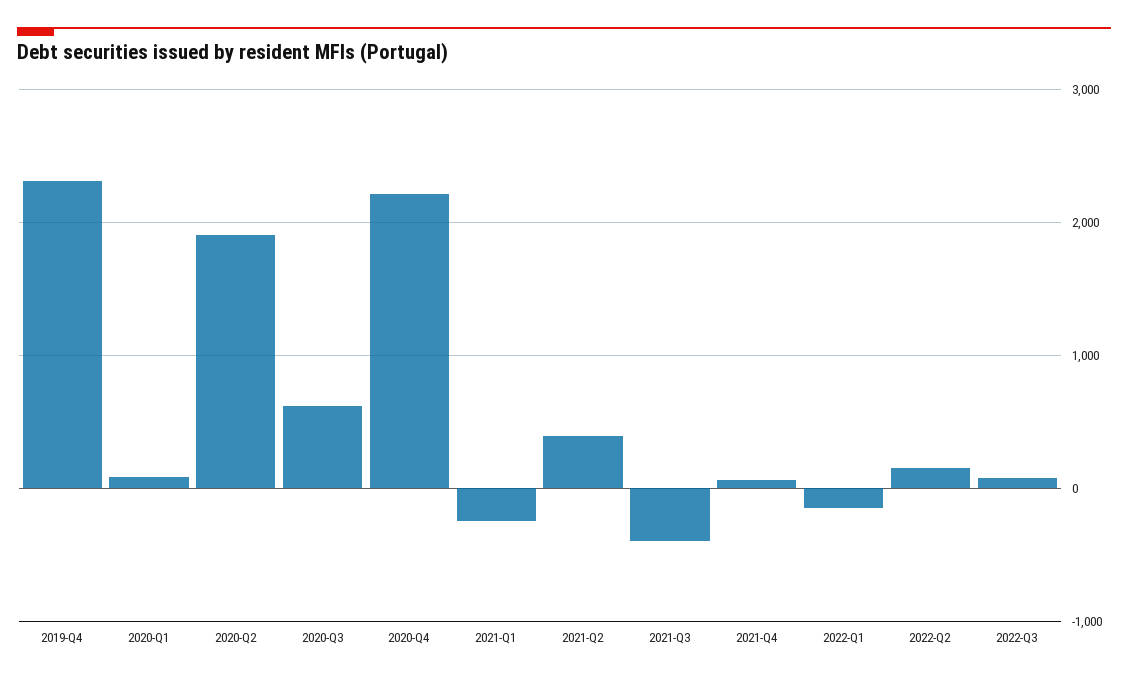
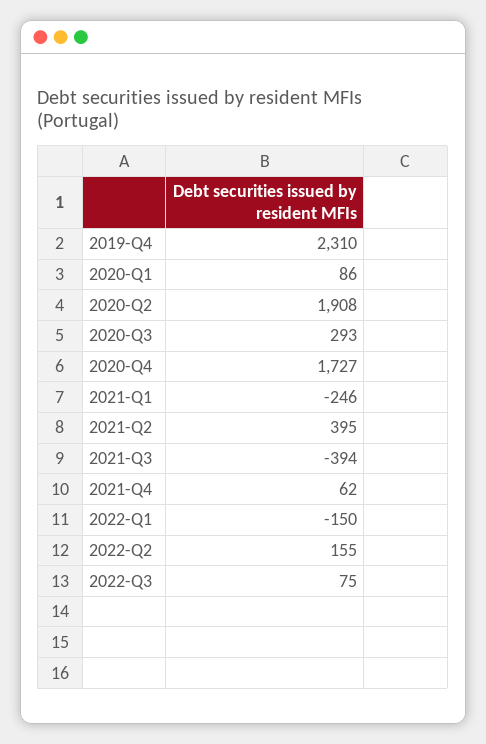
  {
    "2019-Q4": 2310,
    "2020-Q1": 86,
    "2020-Q2": 1908,
-   "2020-Q3": 600,
+   "2020-Q3": 293,
-   "2020-Q4": 2200,
+   "2020-Q4": 1727,
    "2021-Q1": -246,
    "2021-Q2": 395,
    "2021-Q3": -394,
    "2021-Q4": 62,
    "2022-Q1": -150,
    "2022-Q2": 155,
    "2022-Q3": 75
  }

